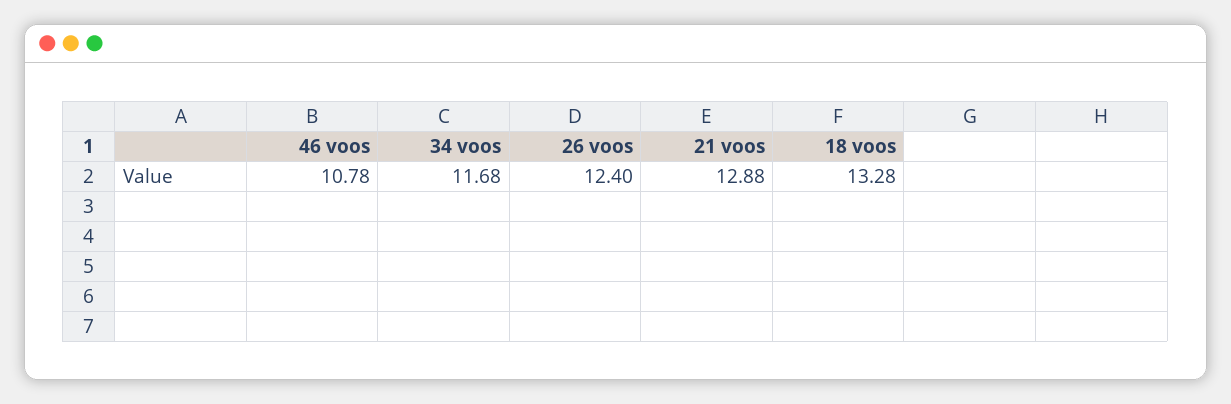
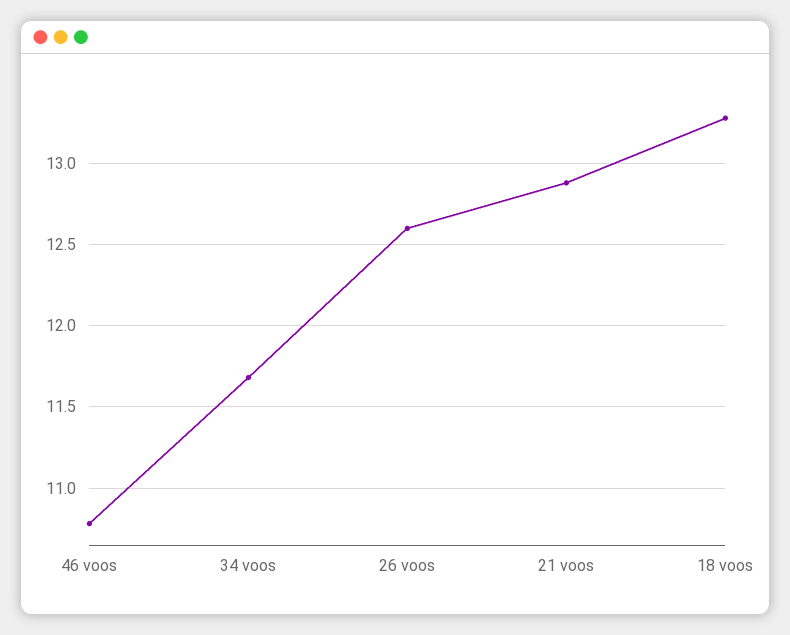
  {
    "46 voos": 10.78,
    "34 voos": 11.68,
-   "26 voos": 12.4,
+   "26 voos": 12.6,
    "21 voos": 12.88,
    "18 voos": 13.28
  }

